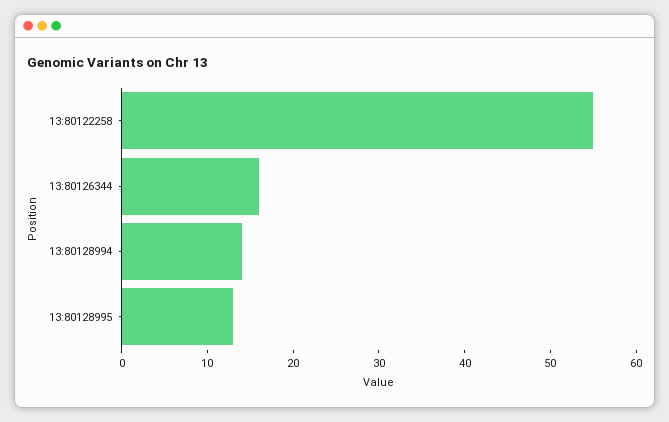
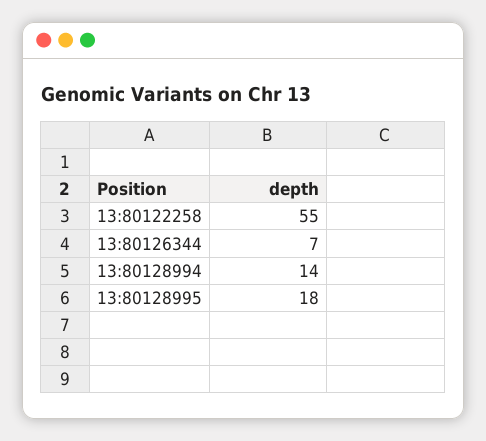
  {
    "13:80122258": 55,
-   "13:80126344": 16,
+   "13:80126344": 7,
    "13:80128994": 14,
-   "13:80128995": 13
+   "13:80128995": 18
  }

